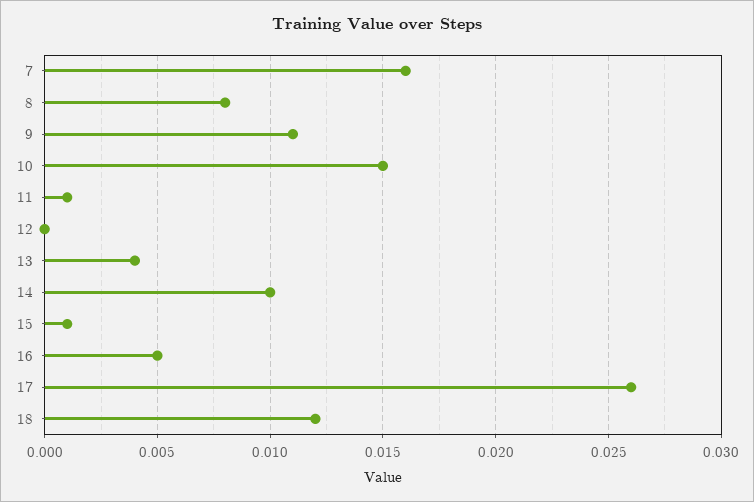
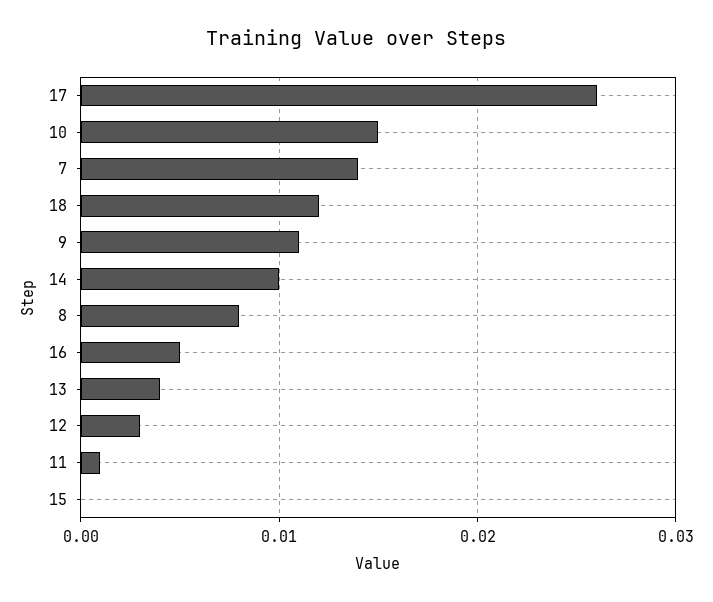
  {
-   "7": 0.016,
+   "7": 0.014,
    "8": 0.008,
    "9": 0.011,
    "10": 0.015,
    "11": 0.001,
-   "12": 0,
+   "12": 0.003,
    "13": 0.004,
    "14": 0.01,
-   "15": 0.001,
+   "15": 0,
    "16": 0.005,
    "17": 0.026,
    "18": 0.012
  }

